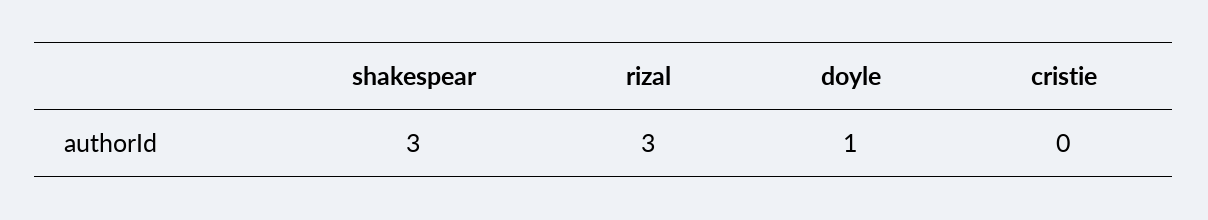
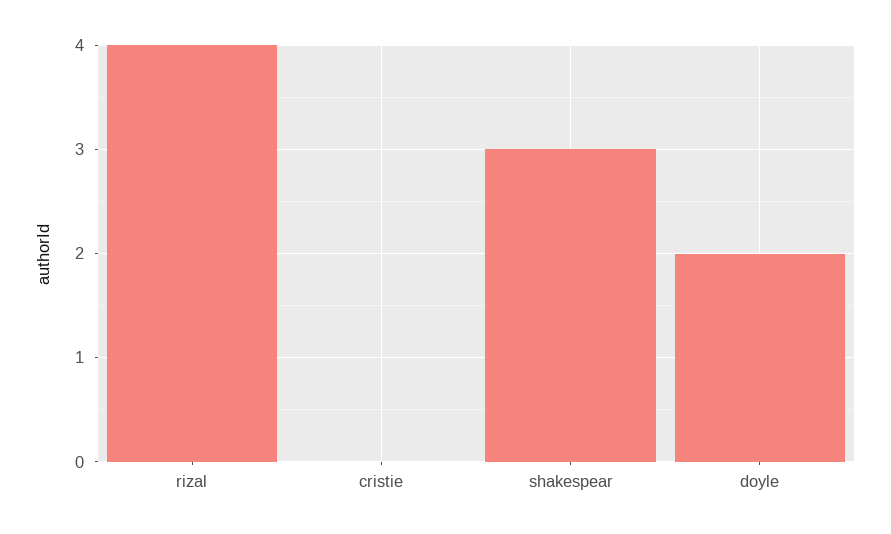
  {
    "shakespear": 3,
-   "rizal": 3,
+   "rizal": 4,
-   "doyle": 1,
+   "doyle": 2,
    "cristie": 0
  }

